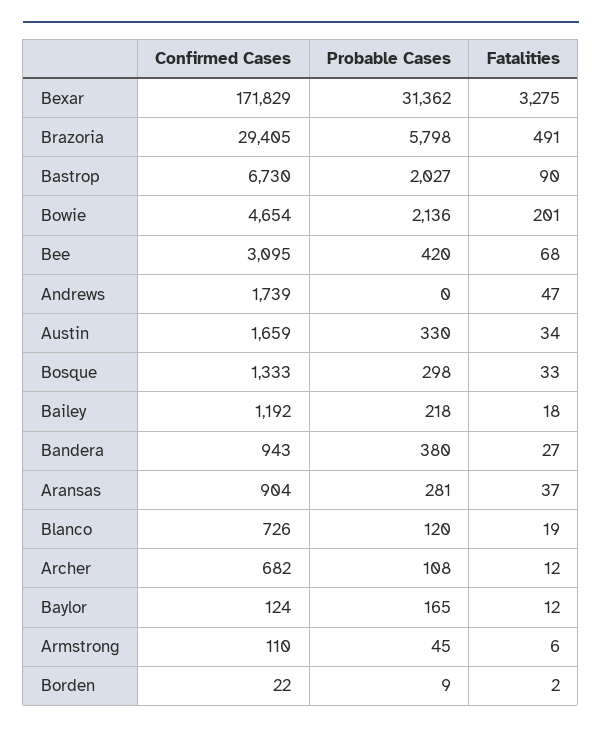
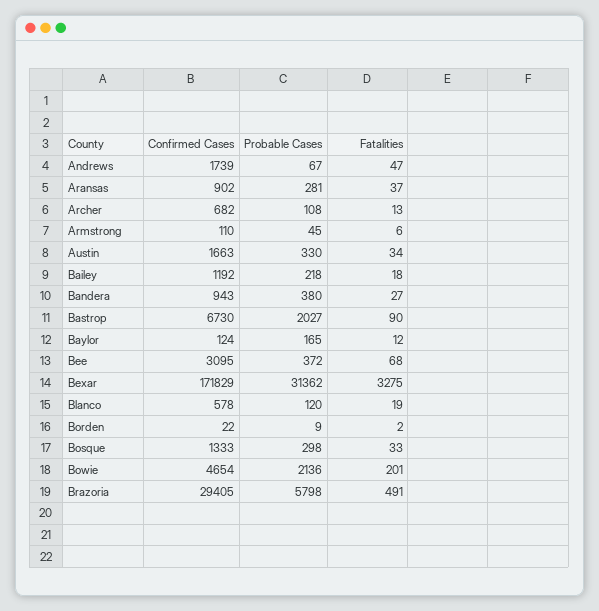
  {
    "Confirmed Cases": {
      "Bexar": 171829,
      "Brazoria": 29405,
      "Bastrop": 6730,
      "Bowie": 4654,
      "Bee": 3095,
      "Andrews": 1739,
-     "Austin": 1659,
+     "Austin": 1663,
      "Bosque": 1333,
      "Bailey": 1192,
      "Bandera": 943,
-     "Aransas": 904,
+     "Aransas": 902,
-     "Blanco": 726,
+     "Blanco": 578,
      "Archer": 682,
      "Baylor": 124,
      "Armstrong": 110,
      "Borden": 22
    },
    "Probable Cases": {
      "Bexar": 31362,
      "Brazoria": 5798,
      "Bastrop": 2027,
      "Bowie": 2136,
-     "Bee": 420,
+     "Bee": 372,
-     "Andrews": 0,
+     "Andrews": 67,
      "Austin": 330,
      "Bosque": 298,
      "Bailey": 218,
      "Bandera": 380,
      "Aransas": 281,
      "Blanco": 120,
      "Archer": 108,
      "Baylor": 165,
      "Armstrong": 45,
      "Borden": 9
    },
    "Fatalities": {
      "Bexar": 3275,
      "Brazoria": 491,
      "Bastrop": 90,
      "Bowie": 201,
      "Bee": 68,
      "Andrews": 47,
      "Austin": 34,
      "Bosque": 33,
      "Bailey": 18,
      "Bandera": 27,
      "Aransas": 37,
      "Blanco": 19,
-     "Archer": 12,
+     "Archer": 13,
      "Baylor": 12,
      "Armstrong": 6,
      "Borden": 2
    }
  }

